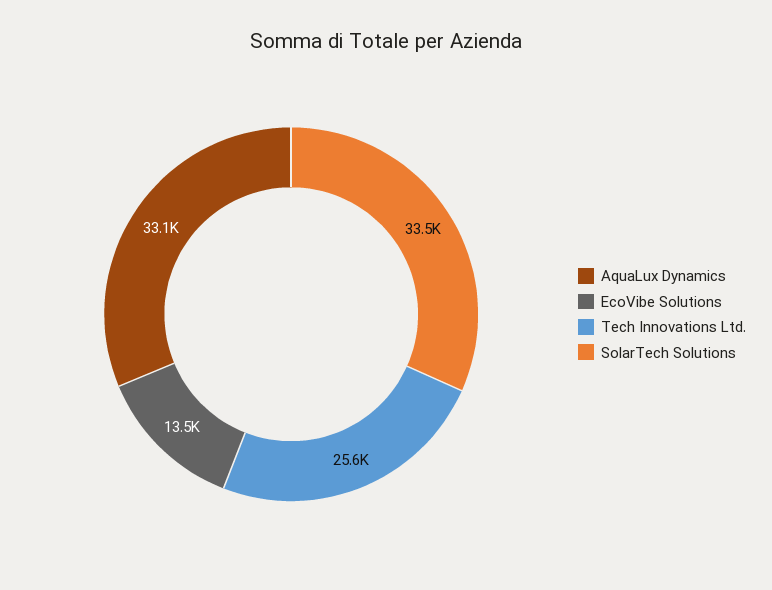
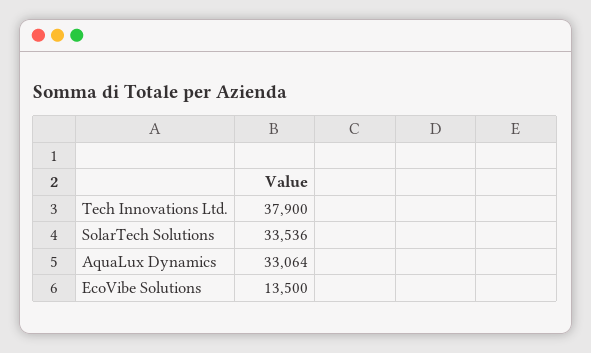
  {
    "AquaLux Dynamics": 33064,
    "EcoVibe Solutions": 13500,
-   "Tech Innovations Ltd.": 25600,
+   "Tech Innovations Ltd.": 37900,
    "SolarTech Solutions": 33536
  }

